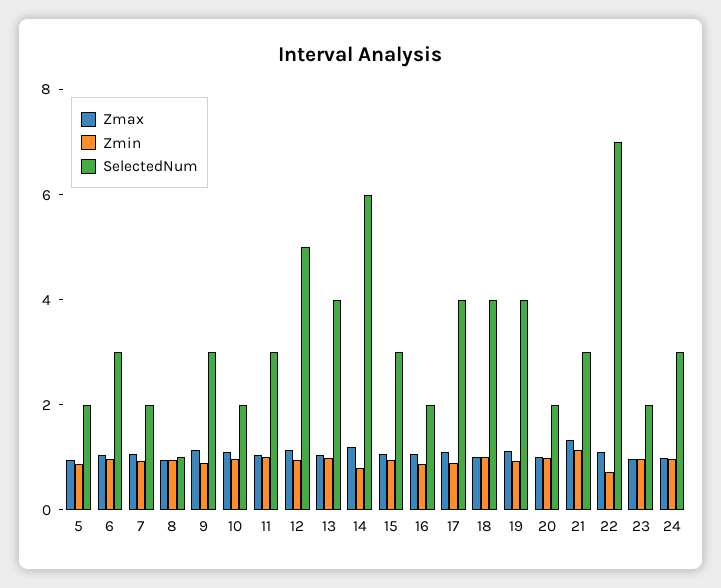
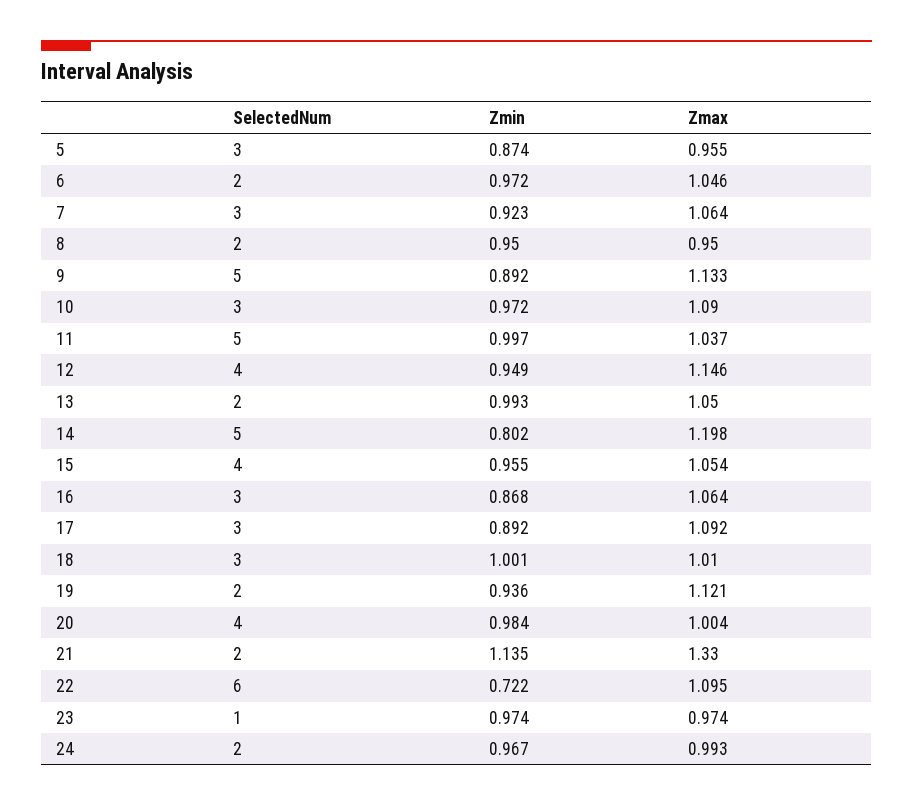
  {
    "Zmax": {
      "5": 0.955,
      "6": 1.046,
      "7": 1.064,
      "8": 0.95,
      "9": 1.133,
      "10": 1.09,
      "11": 1.037,
      "12": 1.146,
      "13": 1.05,
      "14": 1.198,
      "15": 1.054,
      "16": 1.064,
      "17": 1.092,
      "18": 1.01,
      "19": 1.121,
      "20": 1.004,
      "21": 1.33,
      "22": 1.095,
      "23": 0.974,
      "24": 0.993
    },
    "Zmin": {
      "5": 0.874,
      "6": 0.972,
      "7": 0.923,
      "8": 0.95,
      "9": 0.892,
      "10": 0.972,
      "11": 0.997,
      "12": 0.949,
      "13": 0.993,
      "14": 0.802,
      "15": 0.955,
      "16": 0.868,
      "17": 0.892,
      "18": 1.001,
      "19": 0.936,
      "20": 0.984,
      "21": 1.135,
      "22": 0.722,
      "23": 0.974,
      "24": 0.967
    },
    "SelectedNum": {
-     "5": 2,
+     "5": 3,
-     "6": 3,
+     "6": 2,
-     "7": 2,
+     "7": 3,
-     "8": 1,
+     "8": 2,
-     "9": 3,
+     "9": 5,
-     "10": 2,
+     "10": 3,
-     "11": 3,
+     "11": 5,
-     "12": 5,
+     "12": 4,
-     "13": 4,
+     "13": 2,
-     "14": 6,
+     "14": 5,
-     "15": 3,
+     "15": 4,
-     "16": 2,
+     "16": 3,
-     "17": 4,
+     "17": 3,
-     "18": 4,
+     "18": 3,
-     "19": 4,
+     "19": 2,
-     "20": 2,
+     "20": 4,
-     "21": 3,
+     "21": 2,
-     "22": 7,
+     "22": 6,
-     "23": 2,
+     "23": 1,
-     "24": 3
+     "24": 2
    }
  }

